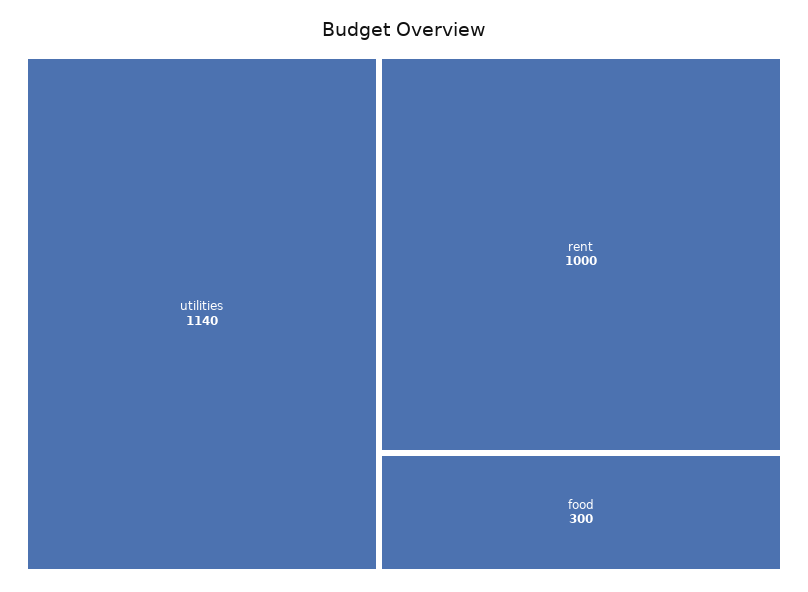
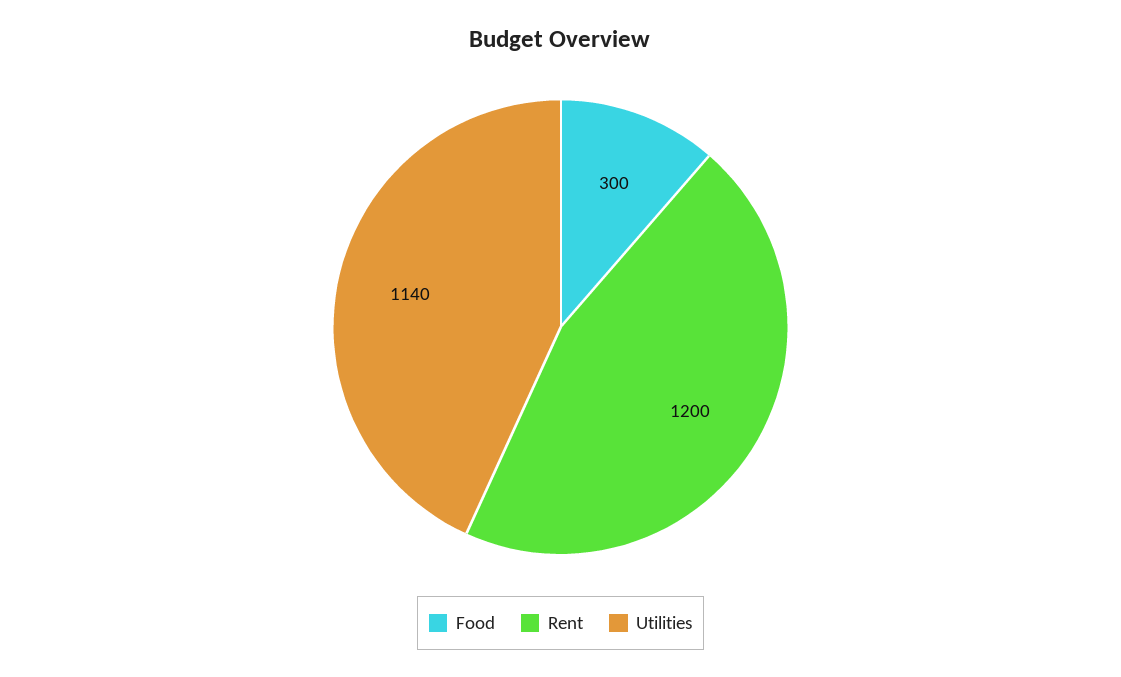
  {
    "utilities": 1140,
-   "rent": 1000,
+   "rent": 1200,
    "food": 300
  }

